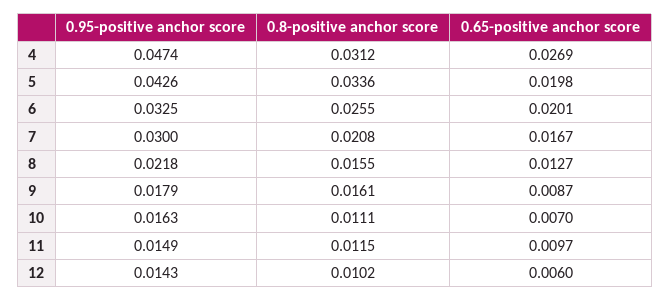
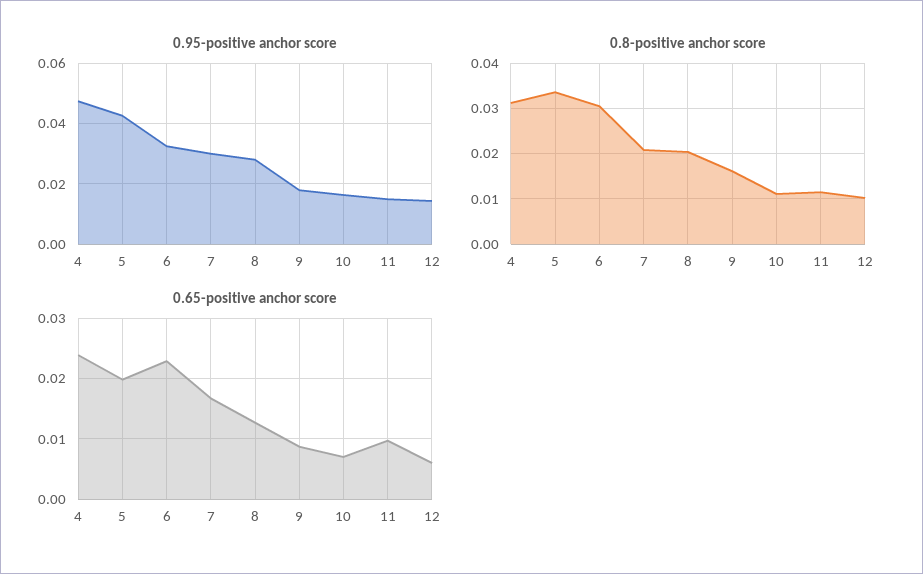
  {
    "0.95-positive anchor score": {
      "4": 0.0474,
      "5": 0.0426,
      "6": 0.0325,
      "7": 0.03,
-     "8": 0.0218,
+     "8": 0.028,
      "9": 0.0179,
      "10": 0.0163,
      "11": 0.0149,
      "12": 0.0143
    },
    "0.8-positive anchor score": {
      "4": 0.0312,
      "5": 0.0336,
-     "6": 0.0255,
+     "6": 0.03,
      "7": 0.0208,
-     "8": 0.0155,
+     "8": 0.02,
      "9": 0.0161,
      "10": 0.0111,
      "11": 0.0115,
      "12": 0.0102
    },
    "0.65-positive anchor score": {
-     "4": 0.0269,
+     "4": 0.024,
      "5": 0.0198,
-     "6": 0.0201,
+     "6": 0.023,
      "7": 0.0167,
      "8": 0.0127,
      "9": 0.0087,
      "10": 0.007,
      "11": 0.0097,
      "12": 0.006
    }
  }

